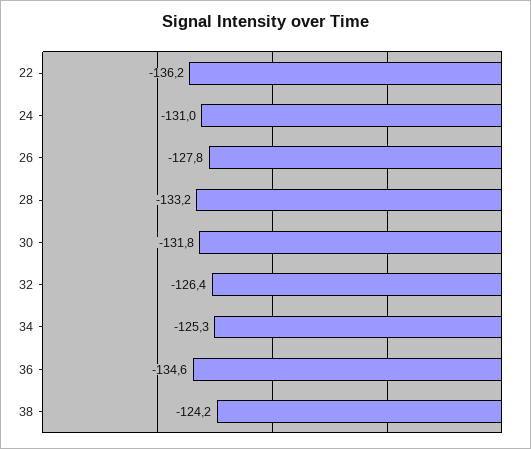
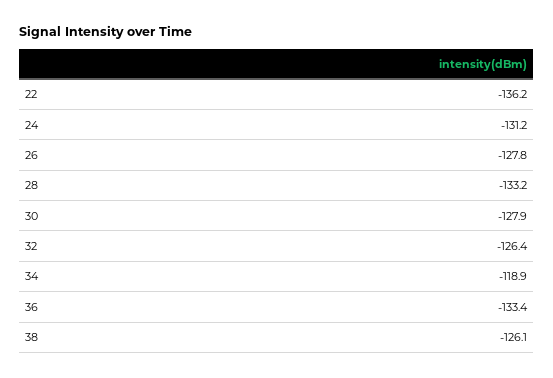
  {
    "22": -136.2,
-   "24": -131,
+   "24": -131.2,
    "26": -127.8,
    "28": -133.2,
-   "30": -131.8,
+   "30": -127.9,
    "32": -126.4,
-   "34": -125.3,
+   "34": -118.9,
-   "36": -134.6,
+   "36": -133.4,
-   "38": -124.2
+   "38": -126.1
  }

